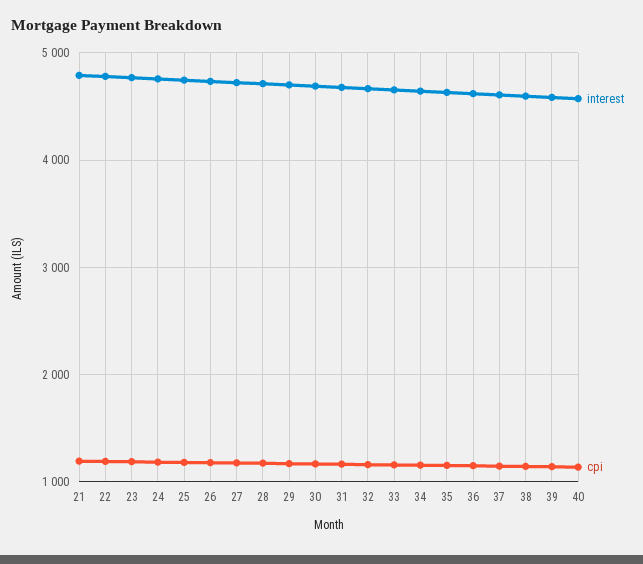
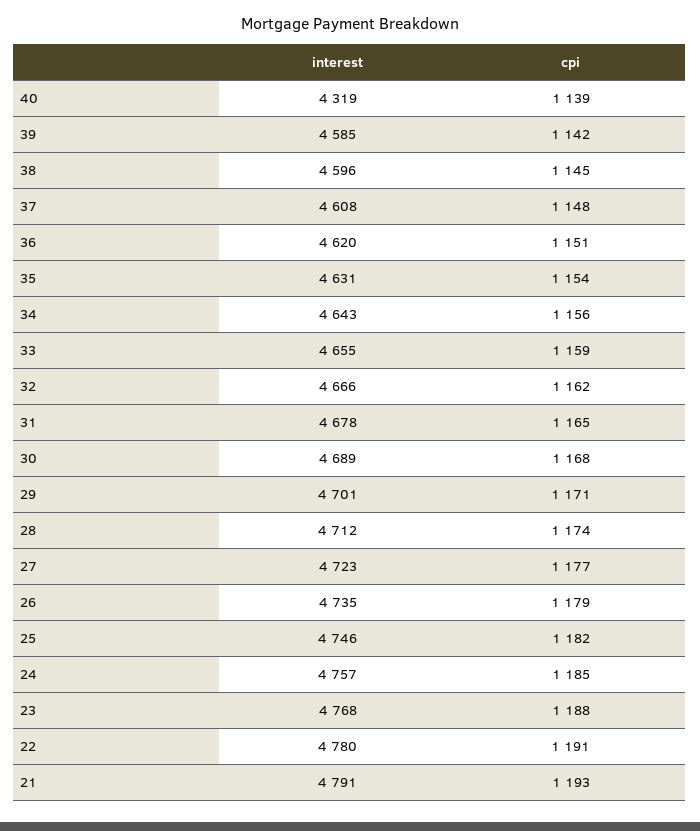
  {
    "interest": {
      "21": 4791,
      "22": 4780,
      "23": 4768,
      "24": 4757,
      "25": 4746,
      "26": 4735,
      "27": 4723,
      "28": 4712,
      "29": 4701,
      "30": 4689,
      "31": 4678,
      "32": 4666,
      "33": 4655,
      "34": 4643,
      "35": 4631,
      "36": 4620,
      "37": 4608,
      "38": 4596,
      "39": 4585,
-     "40": 4600
+     "40": 4319
    },
    "cpi": {
      "21": 1193,
      "22": 1191,
      "23": 1188,
      "24": 1185,
      "25": 1182,
      "26": 1179,
      "27": 1177,
      "28": 1174,
      "29": 1171,
      "30": 1168,
      "31": 1165,
      "32": 1162,
      "33": 1159,
      "34": 1156,
      "35": 1154,
      "36": 1151,
      "37": 1148,
      "38": 1145,
      "39": 1142,
      "40": 1139
    }
  }

